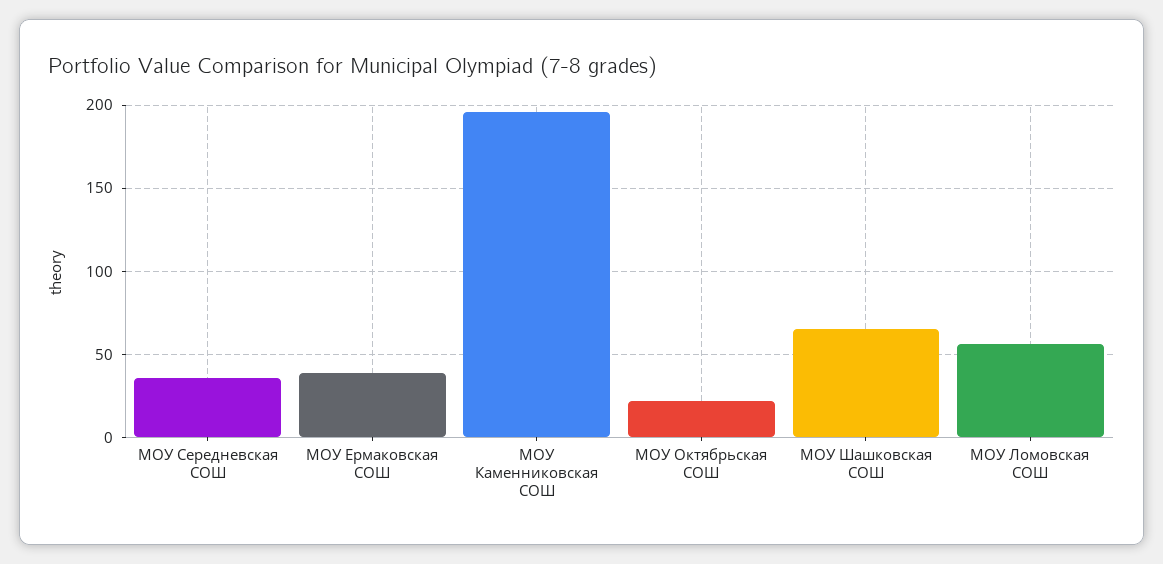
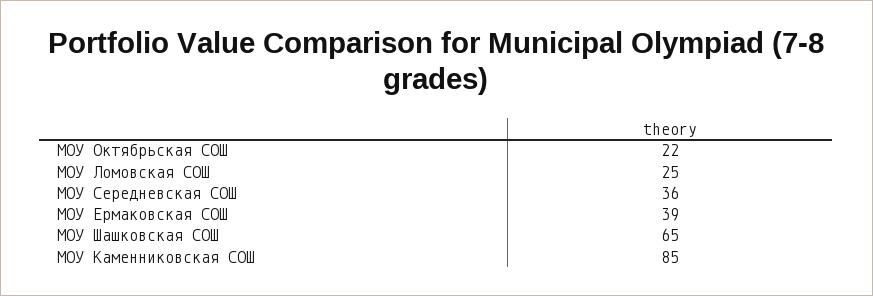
  {
    "МОУ Середневская СОШ": 36,
    "МОУ Ермаковская СОШ": 39,
-   "МОУ Каменниковская СОШ": 195,
+   "МОУ Каменниковская СОШ": 85,
    "МОУ Октябрьская СОШ": 22,
    "МОУ Шашковская СОШ": 65,
-   "МОУ Ломовская СОШ": 55
+   "МОУ Ломовская СОШ": 25
  }

